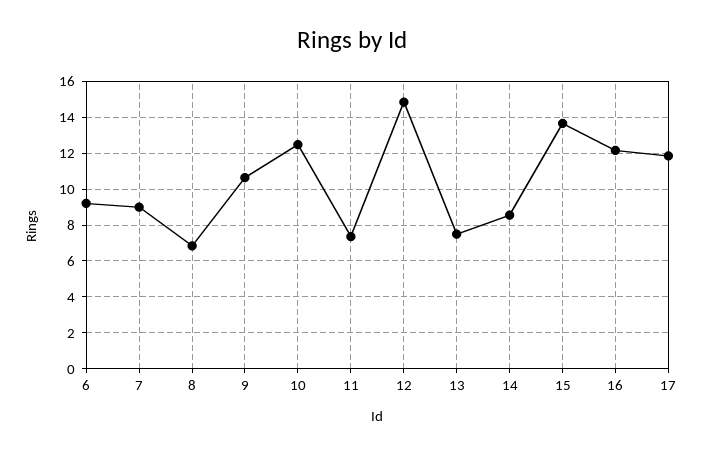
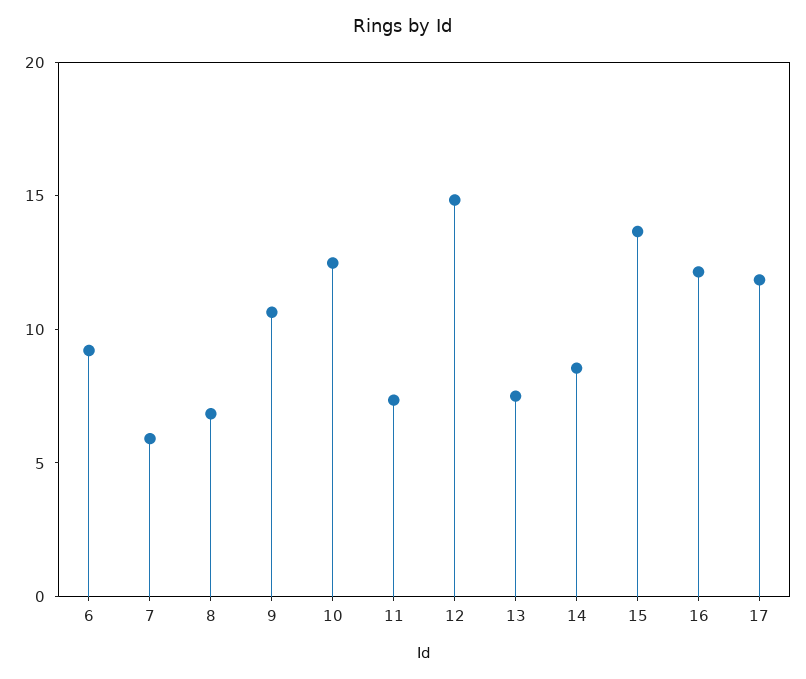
  {
    "6": 9,
-   "7": 9,
+   "7": 6,
    "8": 7,
    "9": 10.5,
    "10": 12.5,
    "11": 7.5,
    "12": 15,
    "13": 7.5,
    "14": 8.5,
    "15": 13.5,
    "16": 12,
    "17": 12
  }

